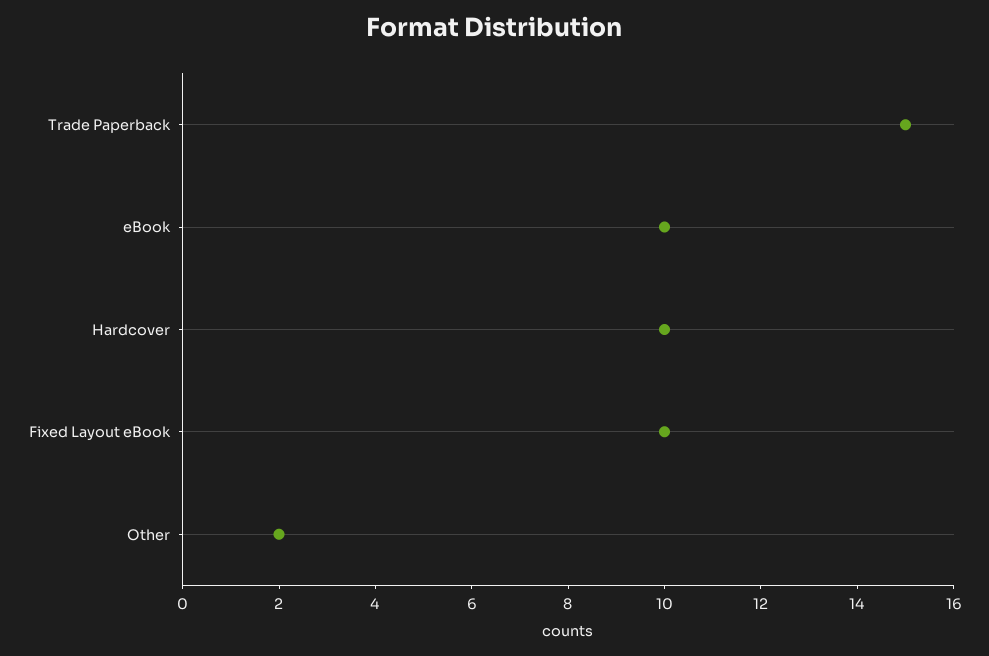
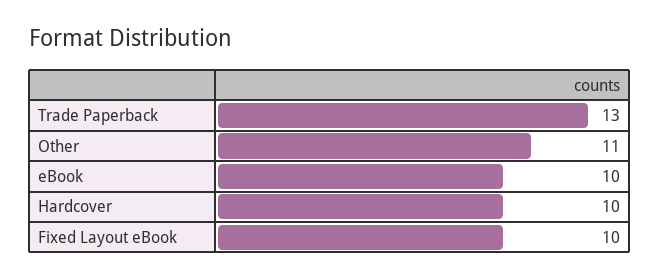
  {
-   "Trade Paperback": 15,
+   "Trade Paperback": 13,
    "eBook": 10,
    "Hardcover": 10,
    "Fixed Layout eBook": 10,
-   "Other": 2
+   "Other": 11
  }

